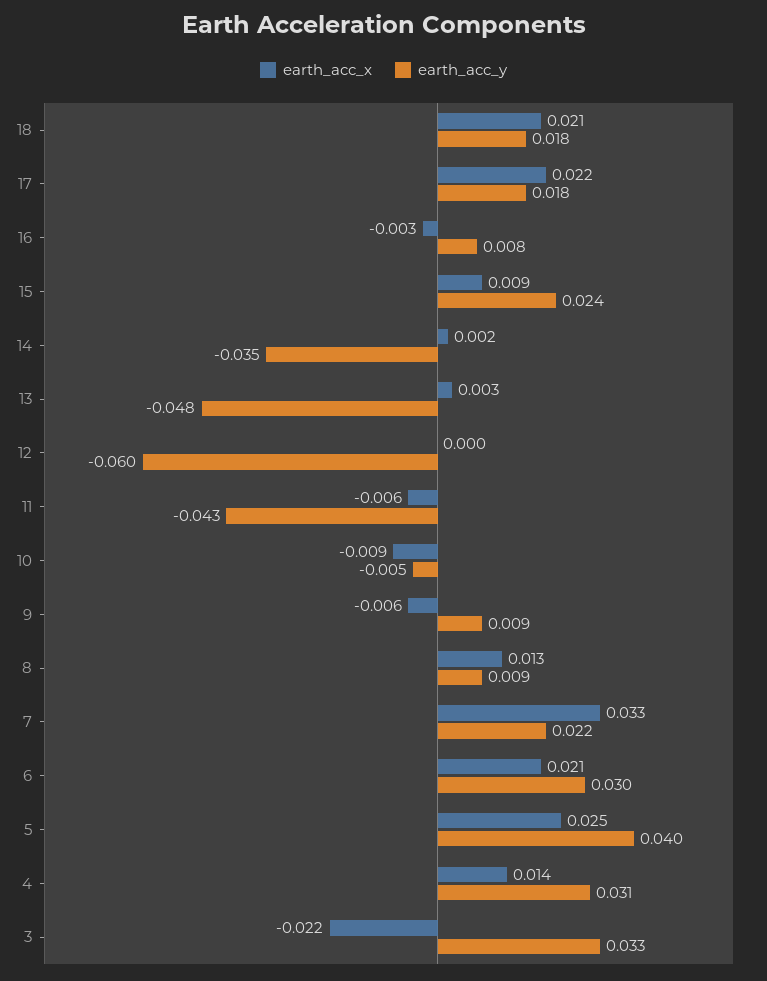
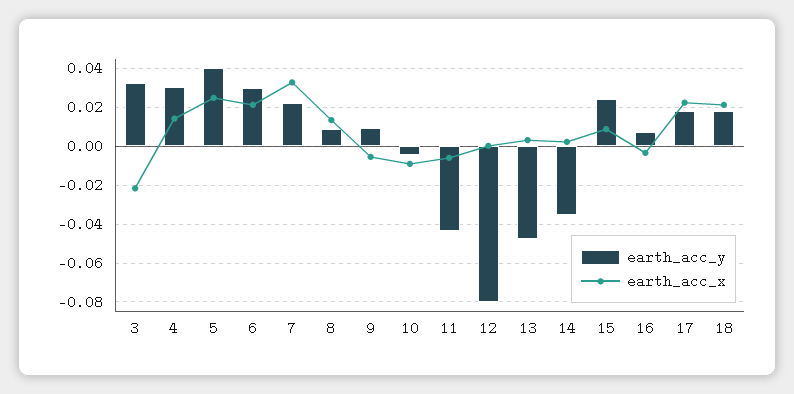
  {
    "earth_acc_x": {
      "18": 0.021,
      "17": 0.022,
      "16": -0.003,
      "15": 0.009,
      "14": 0.002,
      "13": 0.003,
      "12": 0,
      "11": -0.006,
      "10": -0.009,
      "9": -0.006,
      "8": 0.013,
      "7": 0.033,
      "6": 0.021,
      "5": 0.025,
      "4": 0.014,
      "3": -0.022
    },
    "earth_acc_y": {
      "18": 0.018,
      "17": 0.018,
      "16": 0.008,
      "15": 0.024,
      "14": -0.035,
      "13": -0.048,
-     "12": -0.06,
+     "12": -0.08,
      "11": -0.043,
      "10": -0.005,
      "9": 0.009,
      "8": 0.009,
      "7": 0.022,
      "6": 0.03,
      "5": 0.04,
      "4": 0.031,
      "3": 0.033
    }
  }

